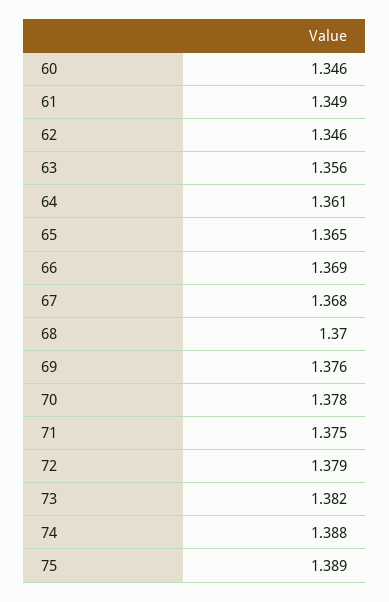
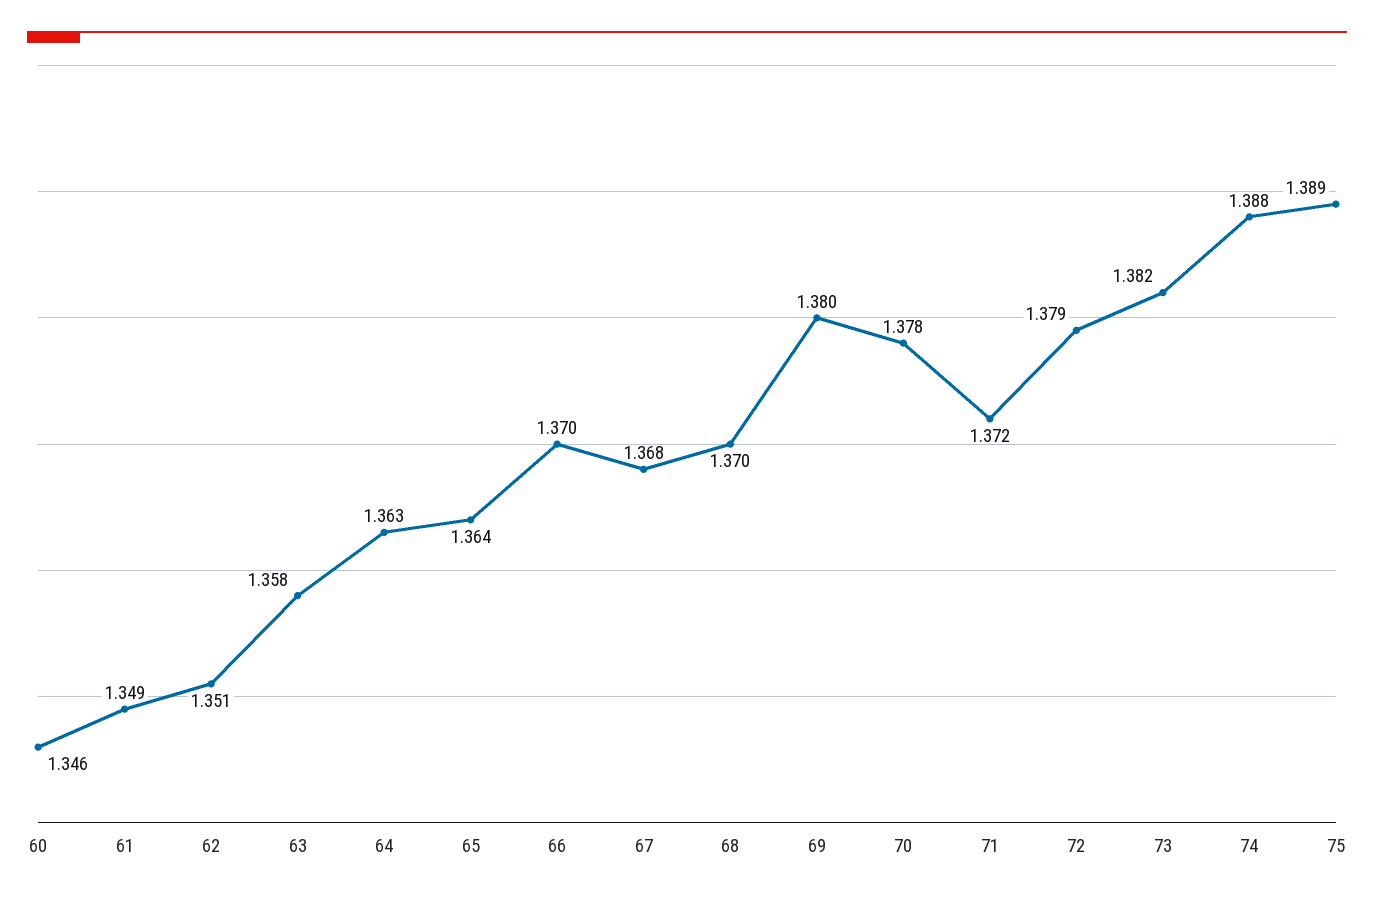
  {
    "60": 1.346,
    "61": 1.349,
-   "62": 1.346,
+   "62": 1.351,
-   "63": 1.356,
+   "63": 1.358,
-   "64": 1.361,
+   "64": 1.363,
-   "65": 1.365,
+   "65": 1.364,
-   "66": 1.369,
+   "66": 1.37,
    "67": 1.368,
    "68": 1.37,
-   "69": 1.376,
+   "69": 1.38,
    "70": 1.378,
-   "71": 1.375,
+   "71": 1.372,
    "72": 1.379,
    "73": 1.382,
    "74": 1.388,
    "75": 1.389
  }

